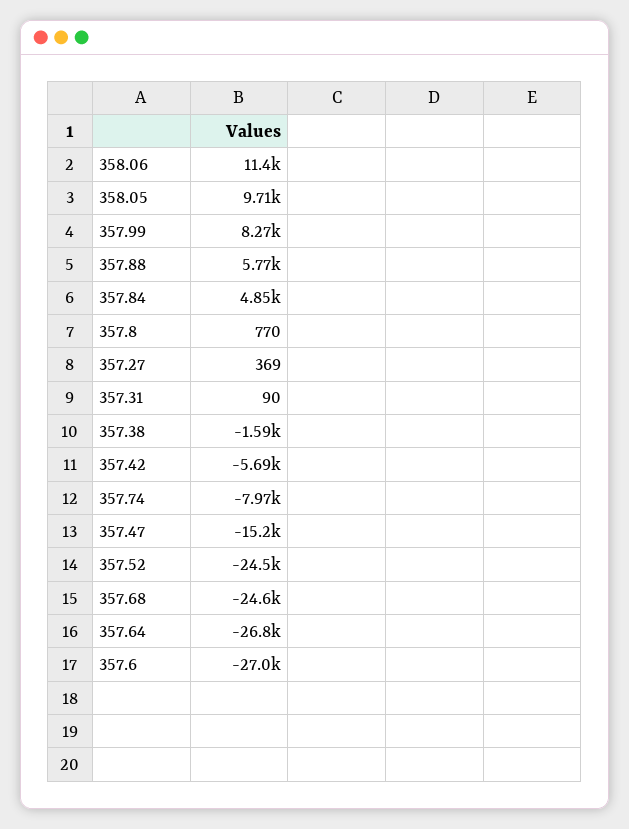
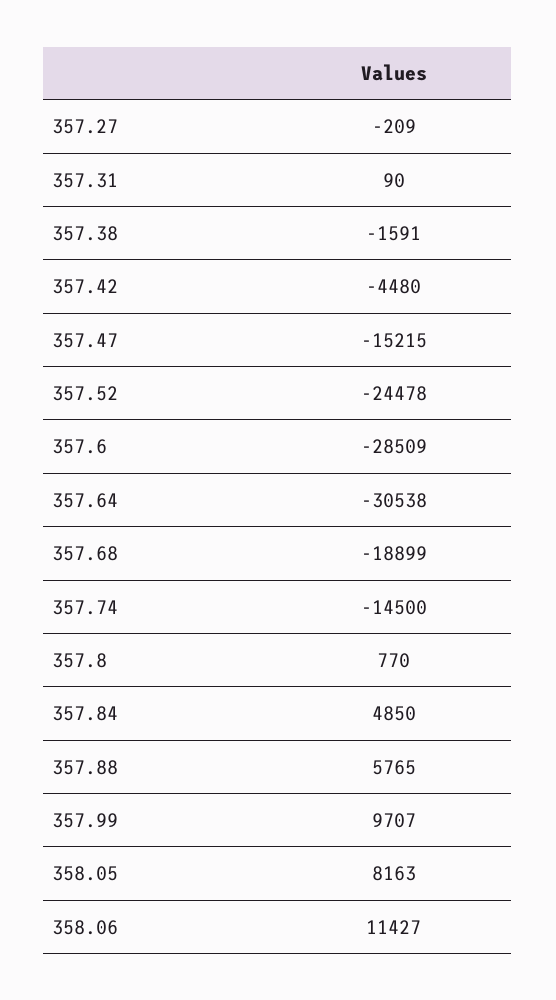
  {
    "358.06": 11427,
-   "358.05": 9710,
+   "358.05": 8163,
-   "357.99": 8270,
+   "357.99": 9707,
    "357.88": 5765,
    "357.84": 4850,
    "357.8": 770,
-   "357.27": 369,
+   "357.27": -209,
    "357.31": 90,
    "357.38": -1591,
-   "357.42": -5690,
+   "357.42": -4480,
-   "357.74": -7970,
+   "357.74": -14500,
    "357.47": -15215,
    "357.52": -24478,
-   "357.68": -24600,
+   "357.68": -18899,
-   "357.64": -26800,
+   "357.64": -30538,
-   "357.6": -27000
+   "357.6": -28509
  }

